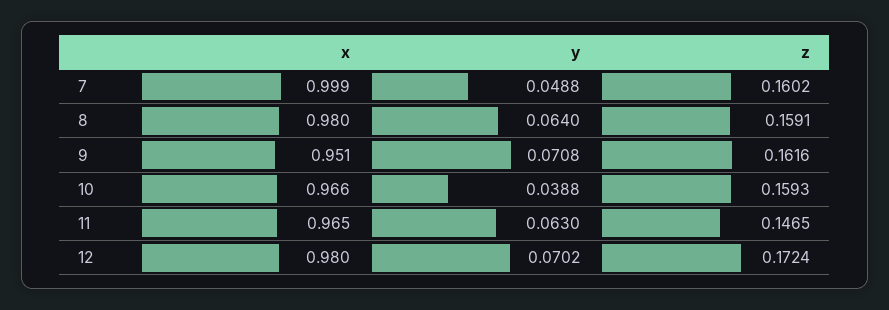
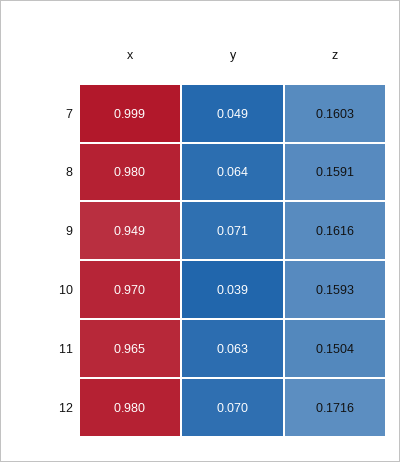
  {
    "x": {
      "7": 0.999,
      "8": 0.98,
-     "9": 0.951,
+     "9": 0.949,
-     "10": 0.966,
+     "10": 0.97,
      "11": 0.965,
      "12": 0.98
    },
    "y": {
      "7": 0.0488,
      "8": 0.064,
      "9": 0.0708,
      "10": 0.0388,
      "11": 0.063,
      "12": 0.0702
    },
    "z": {
-     "7": 0.1602,
+     "7": 0.1603,
      "8": 0.1591,
      "9": 0.1616,
      "10": 0.1593,
-     "11": 0.1465,
+     "11": 0.1504,
-     "12": 0.1724
+     "12": 0.1716
    }
  }

